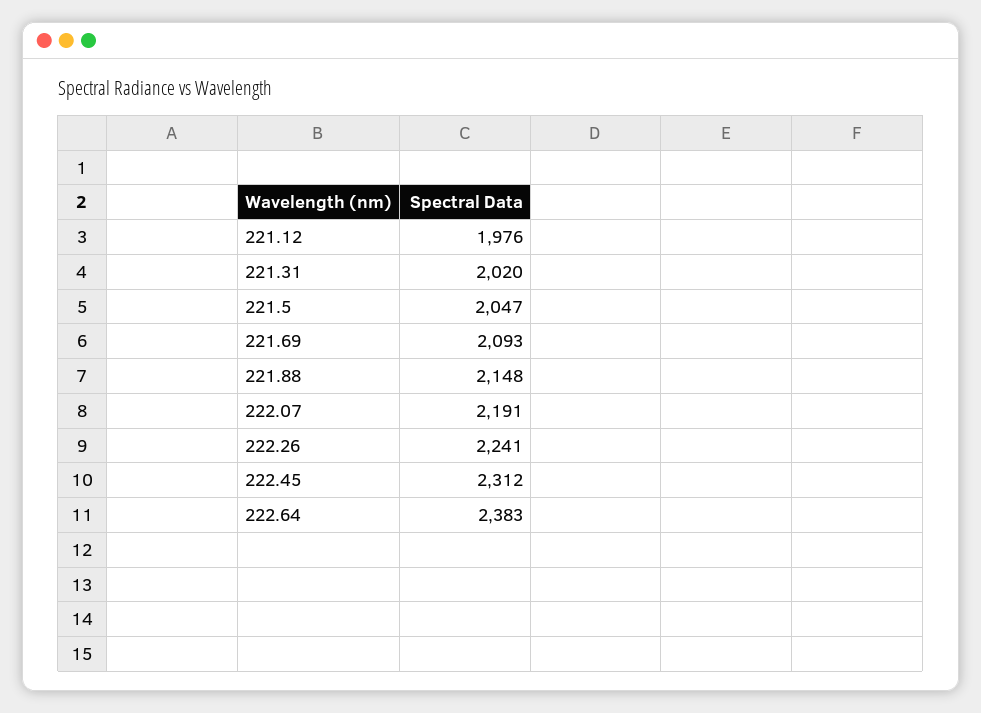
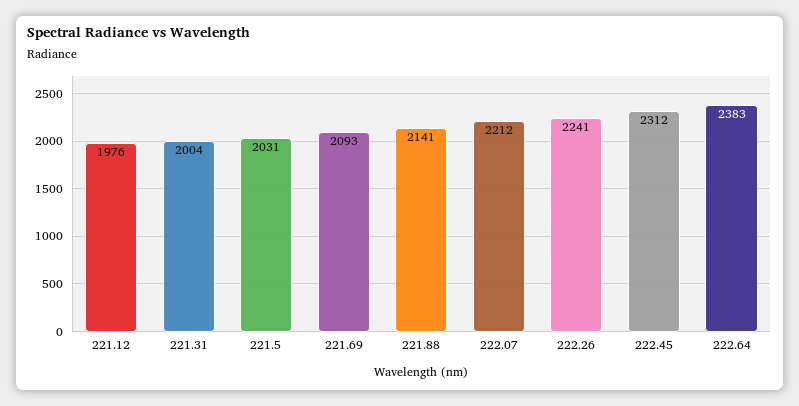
  {
    "221.12": 1976,
-   "221.31": 2020,
+   "221.31": 2004,
-   "221.5": 2047,
+   "221.5": 2031,
    "221.69": 2093,
-   "221.88": 2148,
+   "221.88": 2141,
-   "222.07": 2191,
+   "222.07": 2212,
    "222.26": 2241,
    "222.45": 2312,
    "222.64": 2383
  }

